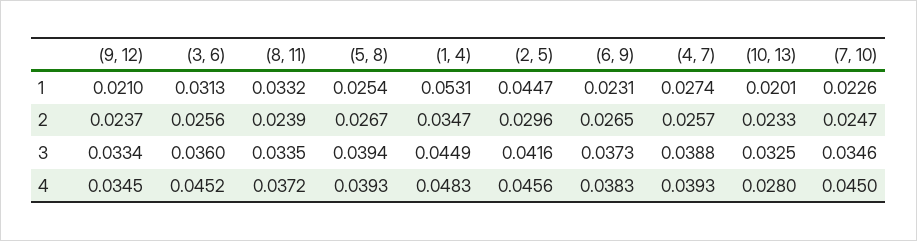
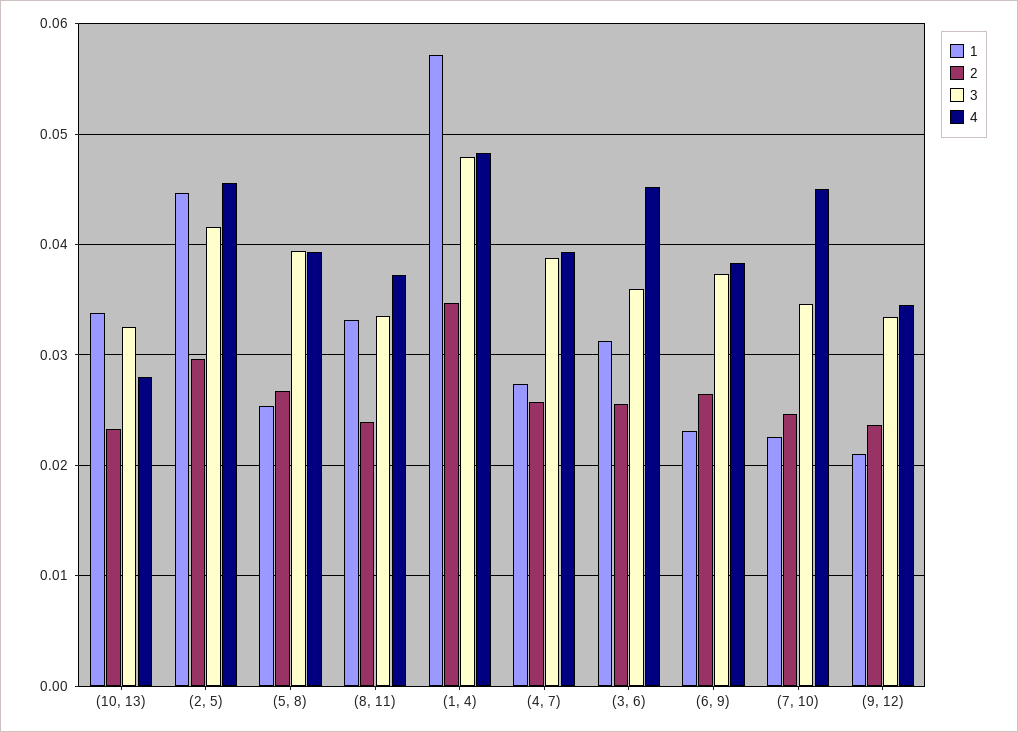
  {
    "1": {
      "(9, 12)": 0.021,
      "(3, 6)": 0.0313,
      "(8, 11)": 0.0332,
      "(5, 8)": 0.0254,
-     "(1, 4)": 0.0531,
+     "(1, 4)": 0.057,
      "(2, 5)": 0.0447,
      "(6, 9)": 0.0231,
      "(4, 7)": 0.0274,
-     "(10, 13)": 0.0201,
+     "(10, 13)": 0.034,
      "(7, 10)": 0.0226
    },
    "2": {
      "(9, 12)": 0.0237,
      "(3, 6)": 0.0256,
      "(8, 11)": 0.0239,
      "(5, 8)": 0.0267,
      "(1, 4)": 0.0347,
      "(2, 5)": 0.0296,
      "(6, 9)": 0.0265,
      "(4, 7)": 0.0257,
      "(10, 13)": 0.0233,
      "(7, 10)": 0.0247
    },
    "3": {
      "(9, 12)": 0.0334,
      "(3, 6)": 0.036,
      "(8, 11)": 0.0335,
      "(5, 8)": 0.0394,
-     "(1, 4)": 0.0449,
+     "(1, 4)": 0.048,
      "(2, 5)": 0.0416,
      "(6, 9)": 0.0373,
      "(4, 7)": 0.0388,
      "(10, 13)": 0.0325,
      "(7, 10)": 0.0346
    },
    "4": {
      "(9, 12)": 0.0345,
      "(3, 6)": 0.0452,
      "(8, 11)": 0.0372,
      "(5, 8)": 0.0393,
      "(1, 4)": 0.0483,
      "(2, 5)": 0.0456,
      "(6, 9)": 0.0383,
      "(4, 7)": 0.0393,
      "(10, 13)": 0.028,
      "(7, 10)": 0.045
    }
  }

